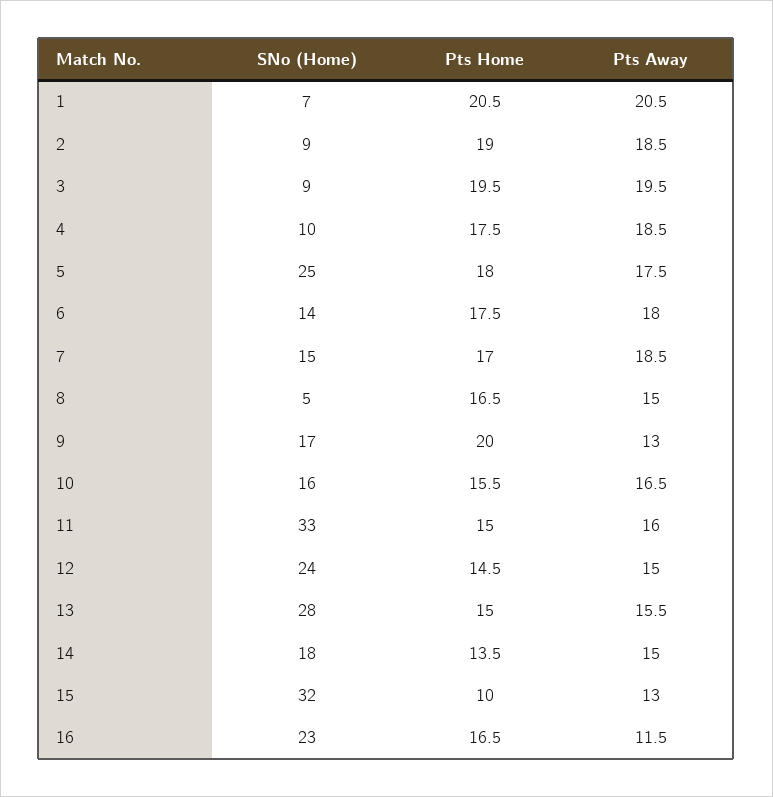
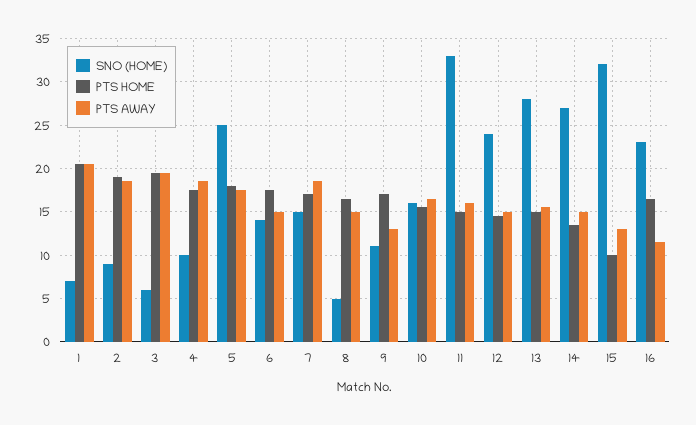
  {
    "SNo (Home)": {
      "1": 7,
      "2": 9,
-     "3": 9,
+     "3": 6,
      "4": 10,
      "5": 25,
      "6": 14,
      "7": 15,
      "8": 5,
-     "9": 17,
+     "9": 11,
      "10": 16,
      "11": 33,
      "12": 24,
      "13": 28,
-     "14": 18,
+     "14": 27,
      "15": 32,
      "16": 23
    },
    "Pts Home": {
      "1": 20.5,
      "2": 19,
      "3": 19.5,
      "4": 17.5,
      "5": 18,
      "6": 17.5,
      "7": 17,
      "8": 16.5,
-     "9": 20,
+     "9": 17,
      "10": 15.5,
      "11": 15,
      "12": 14.5,
      "13": 15,
      "14": 13.5,
      "15": 10,
      "16": 16.5
    },
    "Pts Away": {
      "1": 20.5,
      "2": 18.5,
      "3": 19.5,
      "4": 18.5,
      "5": 17.5,
-     "6": 18,
+     "6": 15,
      "7": 18.5,
      "8": 15,
      "9": 13,
      "10": 16.5,
      "11": 16,
      "12": 15,
      "13": 15.5,
      "14": 15,
      "15": 13,
      "16": 11.5
    }
  }

